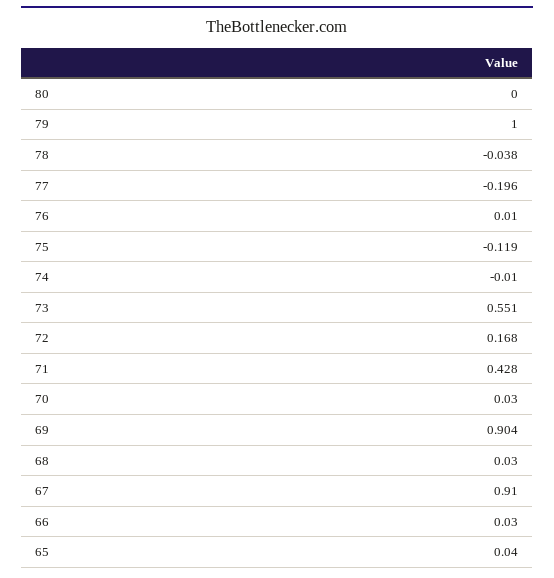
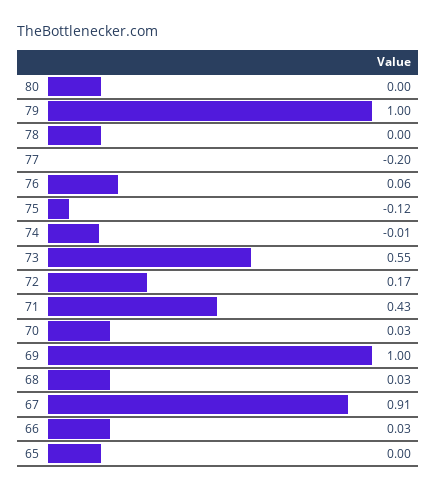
  {
    "80": 0,
    "79": 1,
-   "78": -0.038,
+   "78": 0,
    "77": -0.196,
-   "76": 0.01,
+   "76": 0.06,
    "75": -0.119,
    "74": -0.01,
    "73": 0.551,
    "72": 0.168,
    "71": 0.428,
    "70": 0.03,
-   "69": 0.904,
+   "69": 1,
    "68": 0.03,
    "67": 0.91,
    "66": 0.03,
-   "65": 0.04
+   "65": 0
  }

